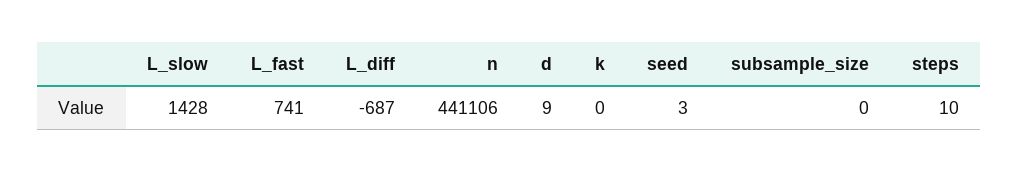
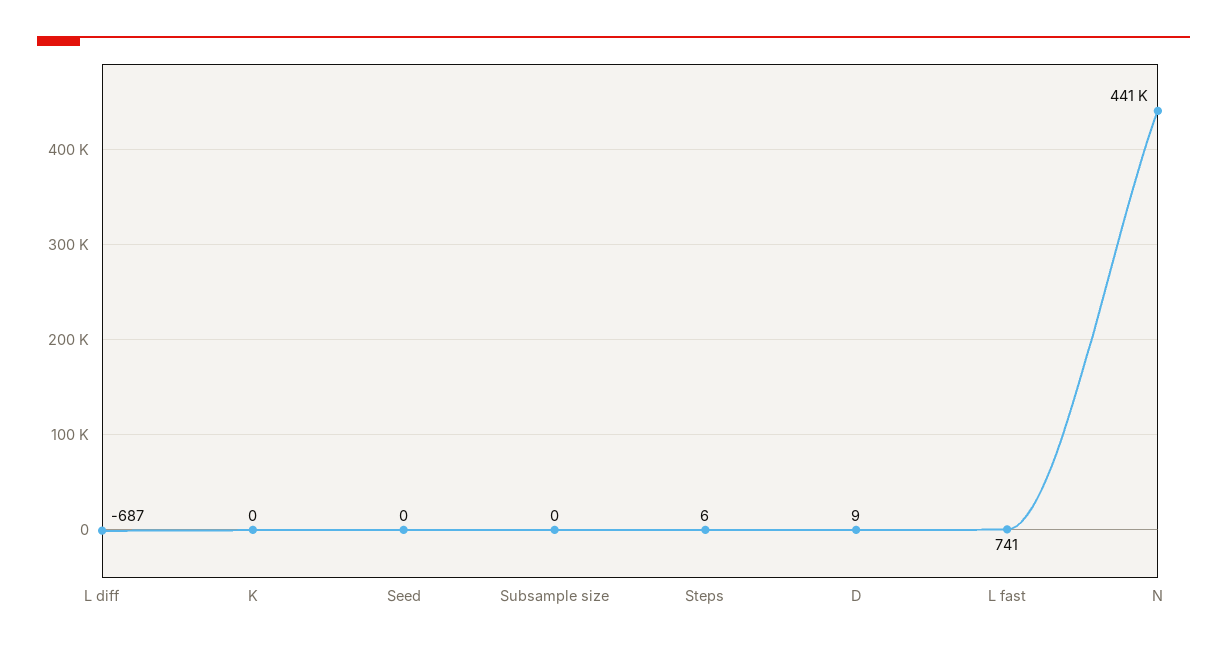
  {
-   "L_slow": 1428,
    "L_fast": 741,
    "L_diff": -687,
    "n": 441106,
    "d": 9,
    "k": 0,
-   "seed": 3,
+   "seed": 0,
    "subsample_size": 0,
-   "steps": 10
+   "steps": 6
  }

